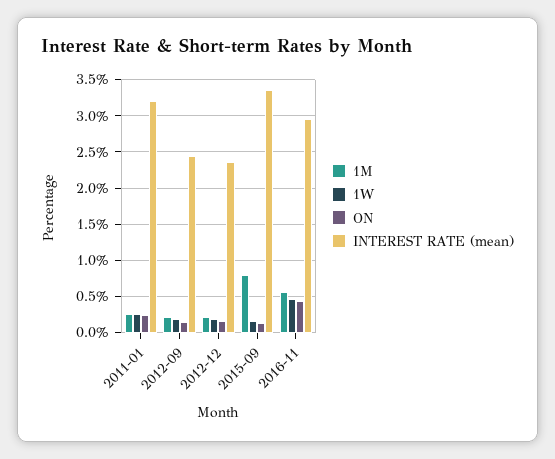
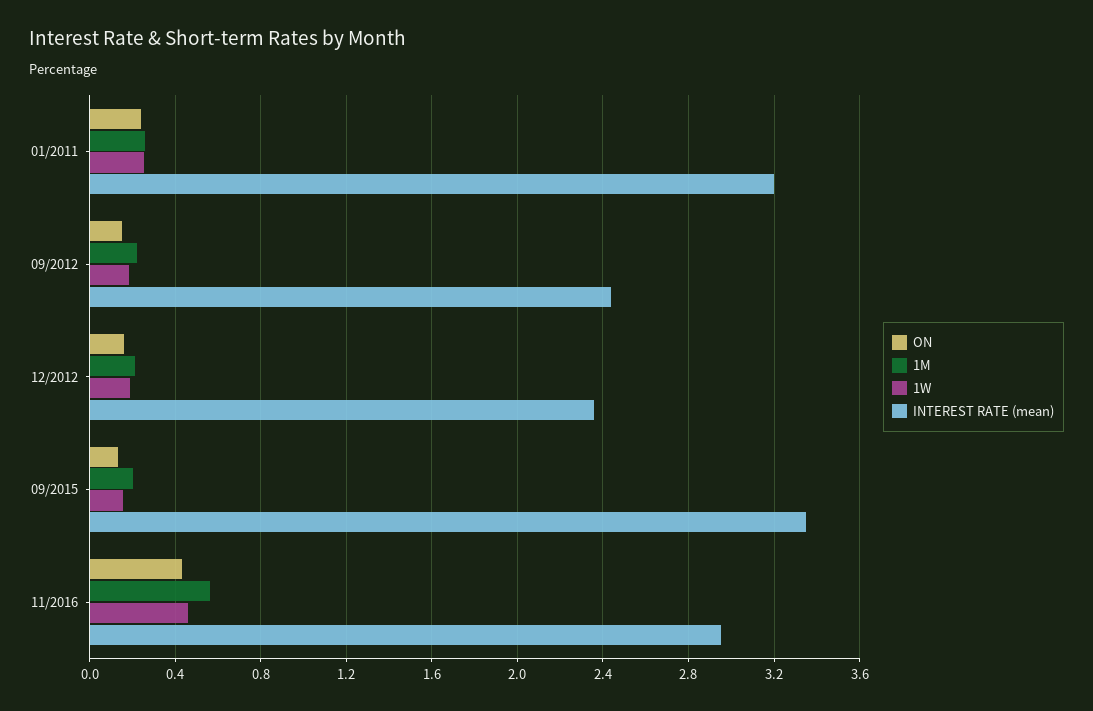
  {
    "1M": {
      "2011-01": 0.25,
      "2012-09": 0.2,
      "2012-12": 0.2,
-     "2015-09": 0.8,
+     "2015-09": 0.2,
      "2016-11": 0.55
    },
    "1W": {
      "2011-01": 0.25,
      "2012-09": 0.2,
      "2012-12": 0.2,
      "2015-09": 0.15,
      "2016-11": 0.45
    },
    "ON": {
      "2011-01": 0.25,
      "2012-09": 0.15,
      "2012-12": 0.15,
      "2015-09": 0.15,
      "2016-11": 0.45
    },
    "INTEREST RATE (mean)": {
      "2011-01": 3.2,
      "2012-09": 2.45,
      "2012-12": 2.35,
      "2015-09": 3.35,
      "2016-11": 2.95
    }
  }

